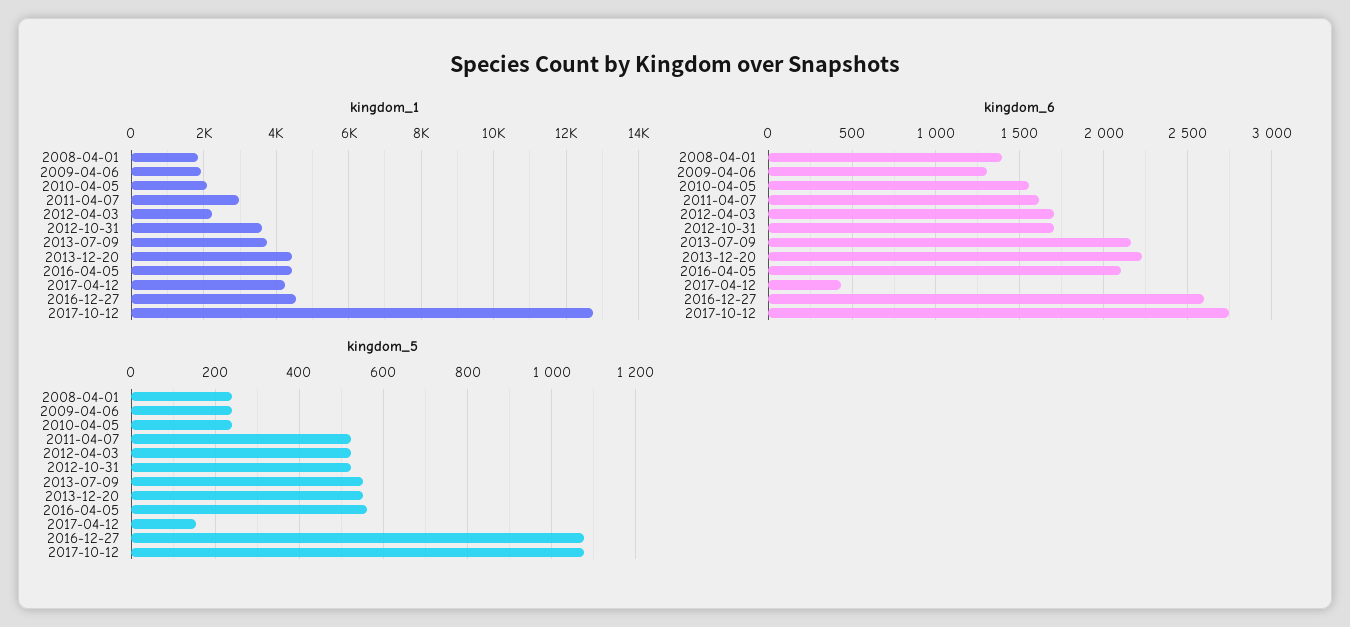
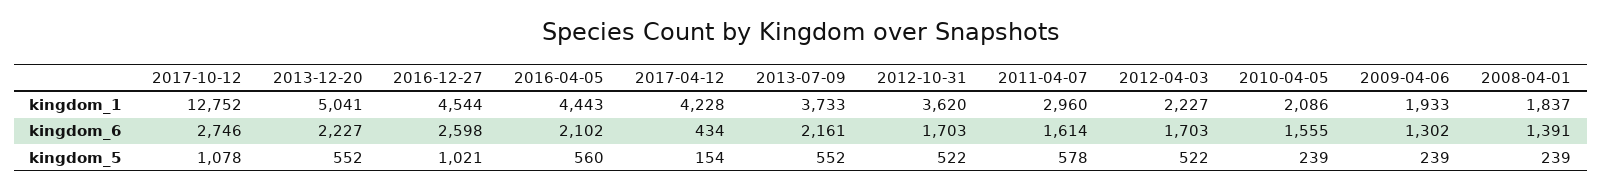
  {
    "kingdom_1": {
      "2008-04-01": 1837,
      "2009-04-06": 1933,
      "2010-04-05": 2086,
      "2011-04-07": 2960,
      "2012-04-03": 2227,
      "2012-10-31": 3620,
      "2013-07-09": 3733,
-     "2013-12-20": 4400,
+     "2013-12-20": 5041,
      "2016-04-05": 4443,
      "2017-04-12": 4228,
      "2016-12-27": 4544,
      "2017-10-12": 12752
    },
    "kingdom_6": {
      "2008-04-01": 1391,
      "2009-04-06": 1302,
      "2010-04-05": 1555,
      "2011-04-07": 1614,
      "2012-04-03": 1703,
      "2012-10-31": 1703,
      "2013-07-09": 2161,
      "2013-12-20": 2227,
      "2016-04-05": 2102,
      "2017-04-12": 434,
      "2016-12-27": 2598,
      "2017-10-12": 2746
    },
    "kingdom_5": {
      "2008-04-01": 239,
      "2009-04-06": 239,
      "2010-04-05": 239,
-     "2011-04-07": 520,
+     "2011-04-07": 578,
      "2012-04-03": 522,
      "2012-10-31": 522,
      "2013-07-09": 552,
      "2013-12-20": 552,
      "2016-04-05": 560,
      "2017-04-12": 154,
-     "2016-12-27": 1080,
+     "2016-12-27": 1021,
      "2017-10-12": 1078
    }
  }

